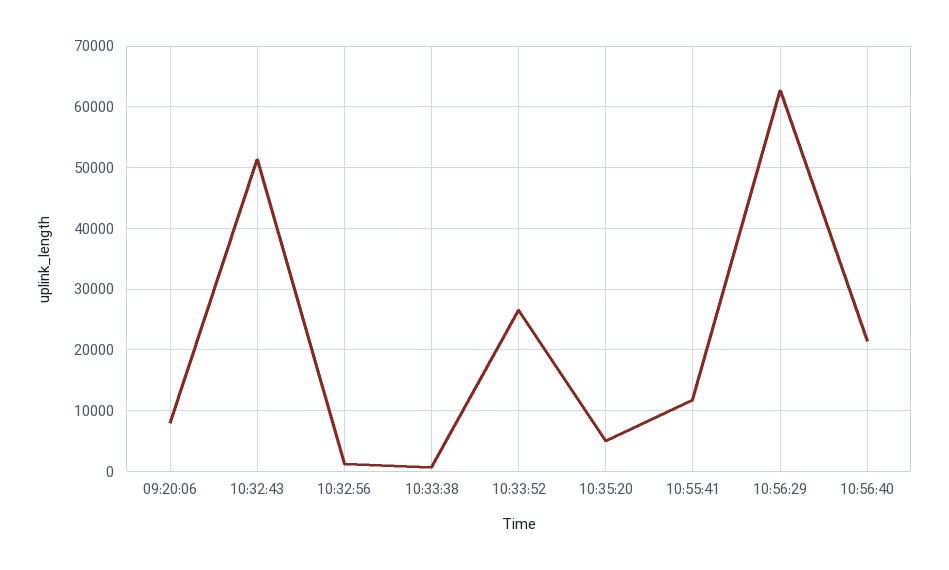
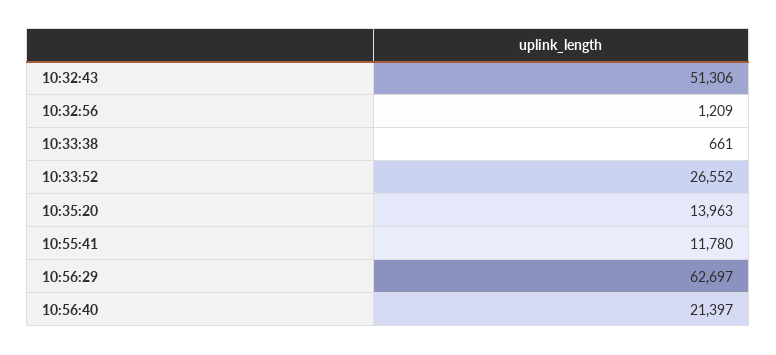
  {
-   "09:20:06": 8000,
    "10:32:43": 51306,
    "10:32:56": 1209,
    "10:33:38": 661,
    "10:33:52": 26552,
-   "10:35:20": 5000,
+   "10:35:20": 13963,
    "10:55:41": 11780,
    "10:56:29": 62697,
    "10:56:40": 21397
  }

